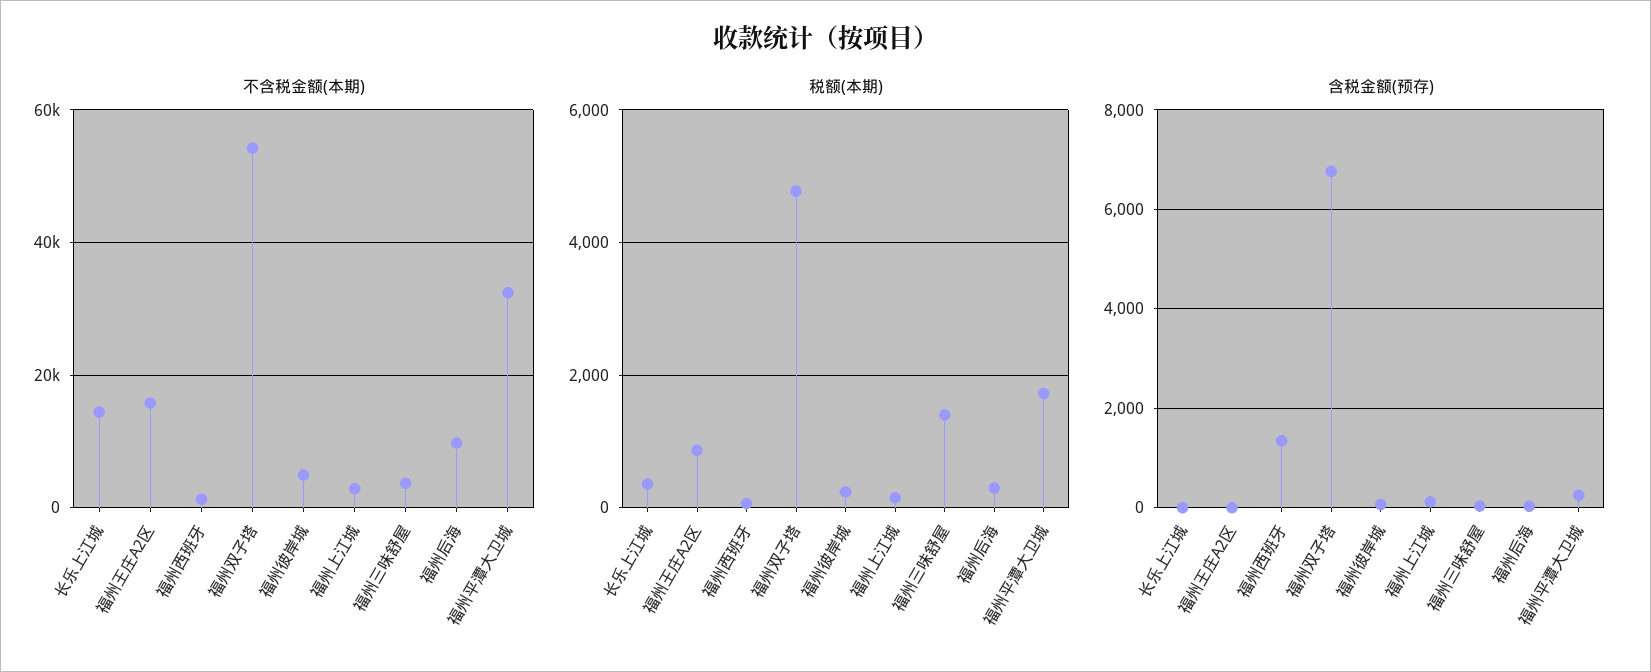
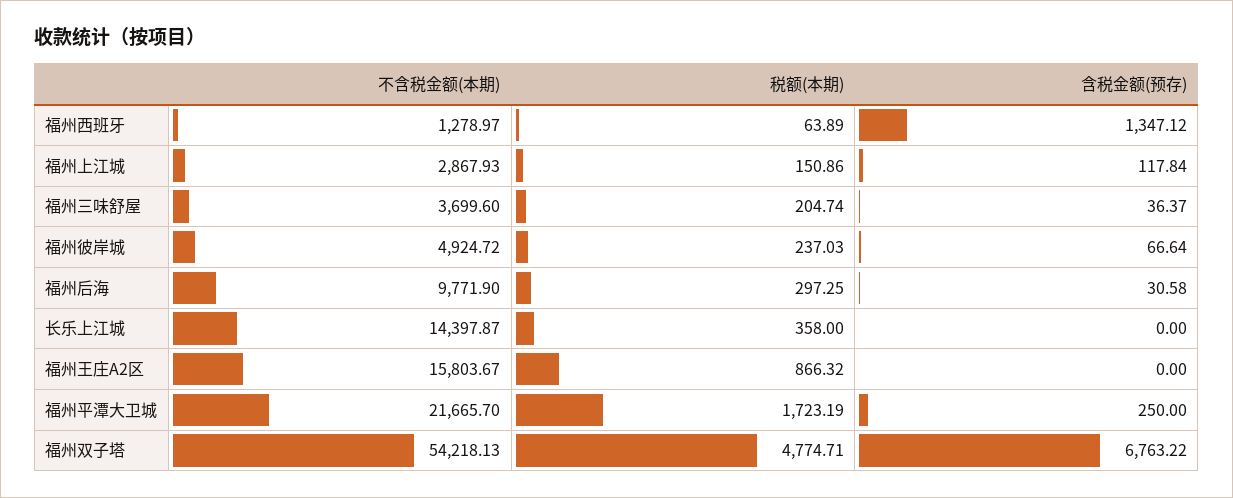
  {
    "不含税金额(本期)": {
      "长乐上江城": 14397.87,
      "福州王庄A2区": 15803.67,
      "福州西班牙": 1278.97,
      "福州双子塔": 54218.13,
      "福州彼岸城": 4924.72,
      "福州上江城": 2867.93,
      "福州三味舒屋": 3699.6,
      "福州后海": 9771.9,
-     "福州平潭大卫城": 32000
+     "福州平潭大卫城": 21665.7
    },
    "税额(本期)": {
      "长乐上江城": 358,
      "福州王庄A2区": 866.32,
      "福州西班牙": 63.89,
      "福州双子塔": 4774.71,
      "福州彼岸城": 237.03,
      "福州上江城": 150.86,
-     "福州三味舒屋": 1400,
+     "福州三味舒屋": 204.74,
      "福州后海": 297.25,
      "福州平潭大卫城": 1723.19
    },
    "含税金额(预存)": {
      "长乐上江城": 0,
      "福州王庄A2区": 0,
      "福州西班牙": 1347.12,
      "福州双子塔": 6763.22,
      "福州彼岸城": 66.64,
      "福州上江城": 117.84,
      "福州三味舒屋": 36.37,
      "福州后海": 30.58,
      "福州平潭大卫城": 250
    }
  }

